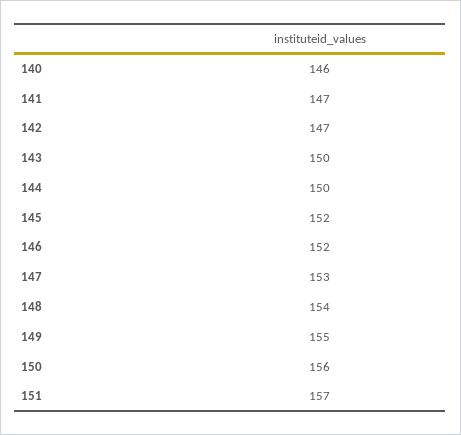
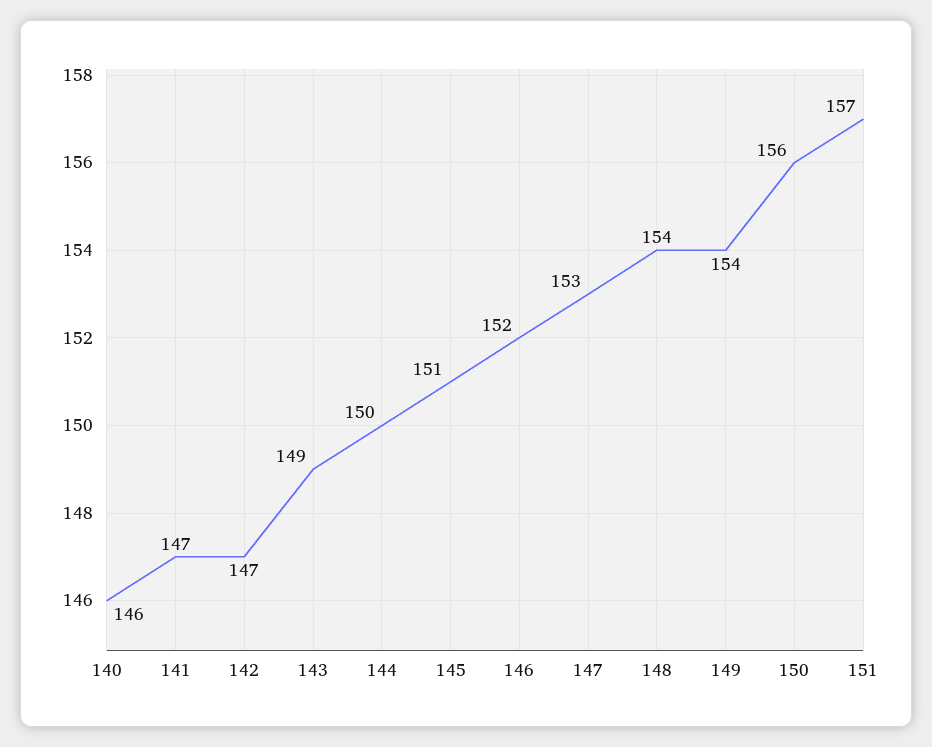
  {
    "140": 146,
    "141": 147,
    "142": 147,
-   "143": 150,
+   "143": 149,
    "144": 150,
-   "145": 152,
+   "145": 151,
    "146": 152,
    "147": 153,
    "148": 154,
-   "149": 155,
+   "149": 154,
    "150": 156,
    "151": 157
  }

